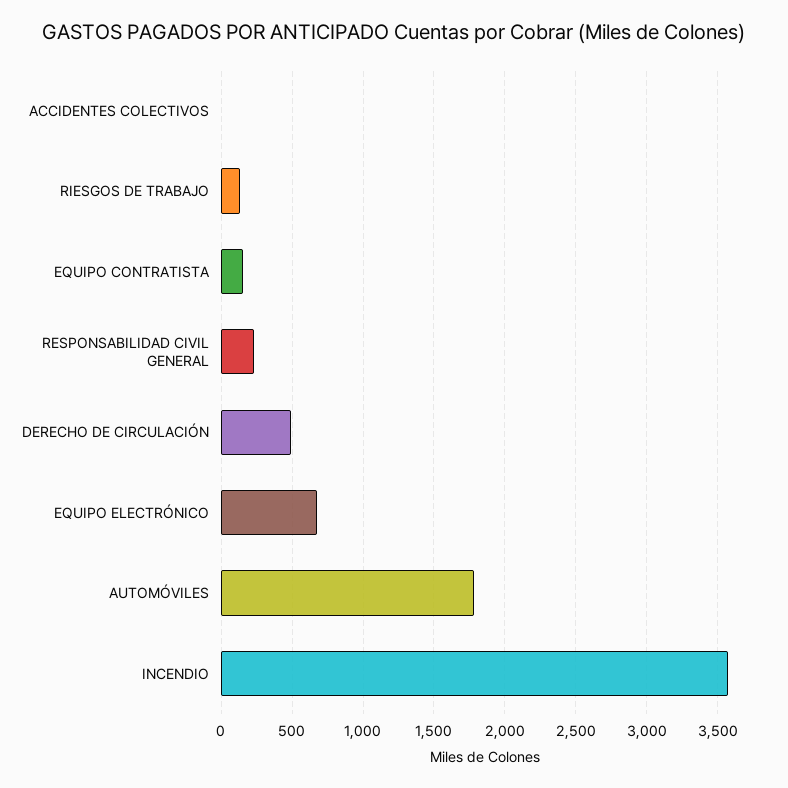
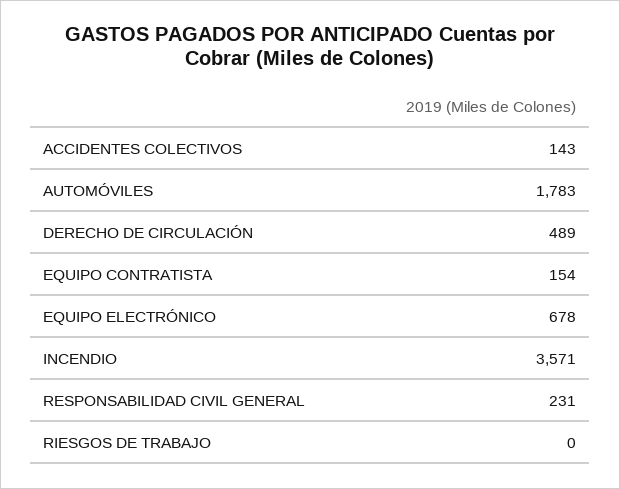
  {
-   "ACCIDENTES COLECTIVOS": 0,
+   "ACCIDENTES COLECTIVOS": 143,
-   "RIESGOS DE TRABAJO": 150,
+   "RIESGOS DE TRABAJO": 0,
    "EQUIPO CONTRATISTA": 154,
    "RESPONSABILIDAD CIVIL GENERAL": 231,
    "DERECHO DE CIRCULACIÓN": 489,
    "EQUIPO ELECTRÓNICO": 678,
    "AUTOMÓVILES": 1783,
    "INCENDIO": 3571
  }

